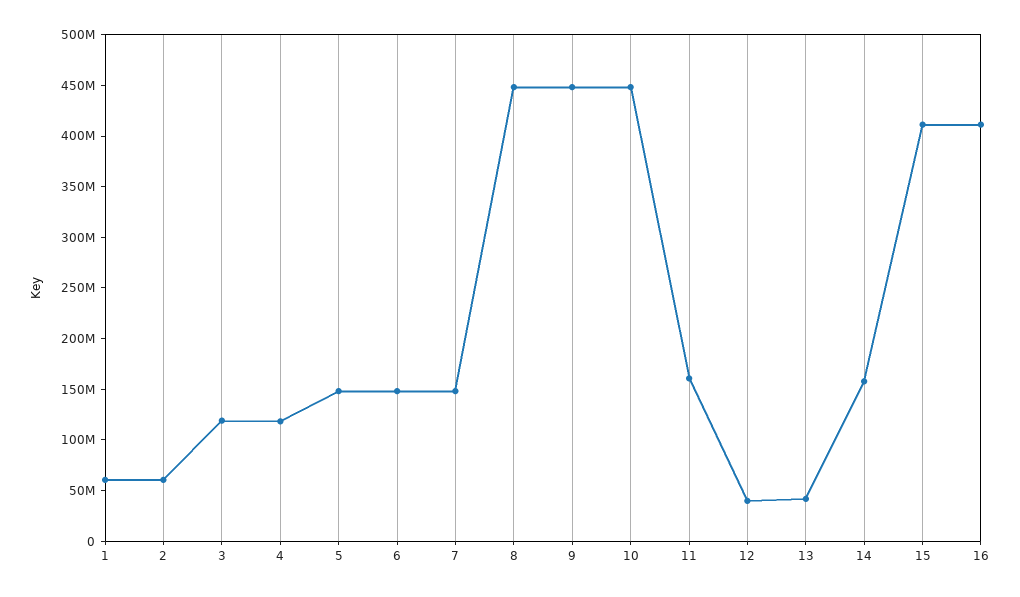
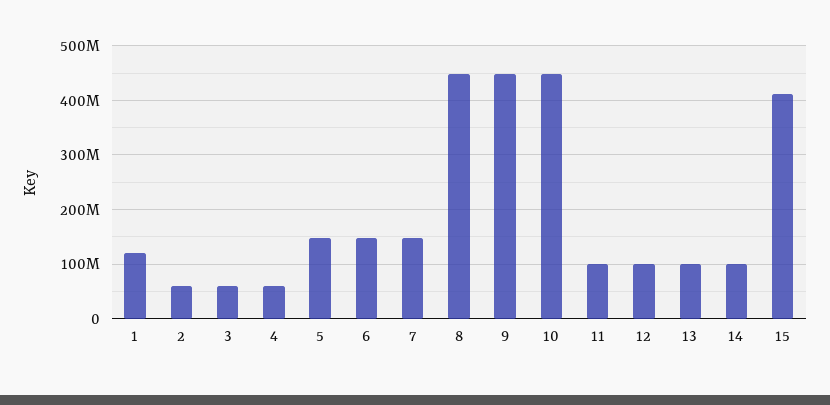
  {
-   "1": 60000000,
+   "1": 120000000,
    "2": 60000000,
-   "3": 120000000,
+   "3": 60000000,
-   "4": 120000000,
+   "4": 60000000,
    "5": 150000000,
    "6": 150000000,
    "7": 150000000,
    "8": 450000000,
    "9": 450000000,
    "10": 450000000,
-   "11": 160000000,
+   "11": 100000000,
-   "12": 40000000,
+   "12": 100000000,
-   "13": 40000000,
+   "13": 100000000,
-   "14": 160000000,
+   "14": 100000000,
-   "15": 410000000,
+   "15": 410000000
-   "16": 410000000
  }

